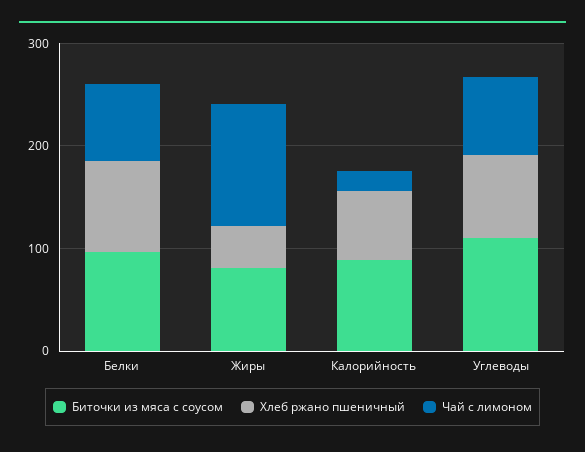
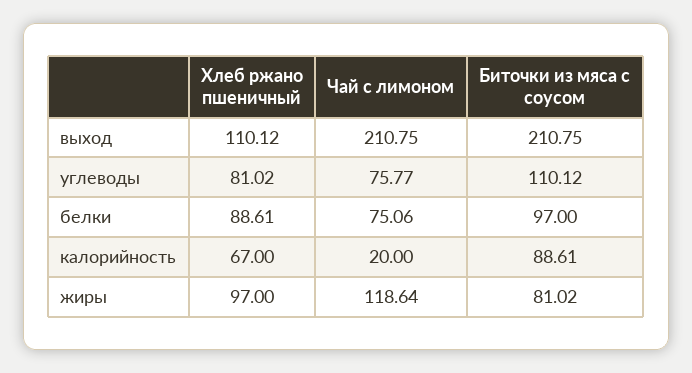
  {
    "Биточки из мяса с соусом": {
      "Белки": 97,
      "Жиры": 81.02,
      "Калорийность": 88.61,
-     "Углеводы": 110.12
+     "Углеводы": 110.12,
+     "выход": 210.75
    },
    "Хлеб ржано пшеничный": {
      "Белки": 88.61,
-     "Жиры": 40,
+     "Жиры": 97,
      "Калорийность": 67,
-     "Углеводы": 81.02
+     "Углеводы": 81.02,
+     "выход": 110.12
    },
    "Чай с лимоном": {
      "Белки": 75.06,
      "Жиры": 118.64,
      "Калорийность": 20,
-     "Углеводы": 75.77
+     "Углеводы": 75.77,
+     "выход": 210.75
    }
  }

